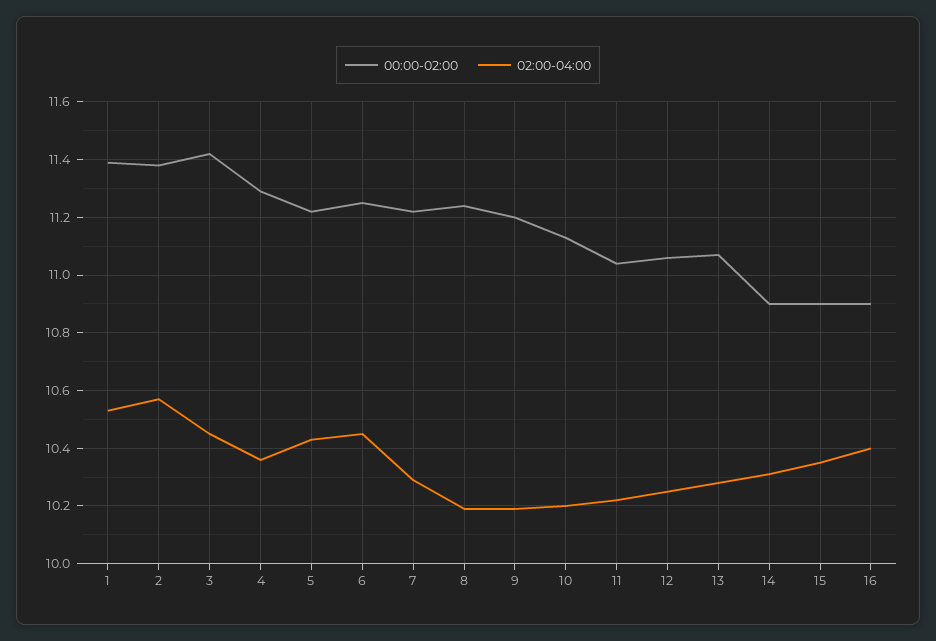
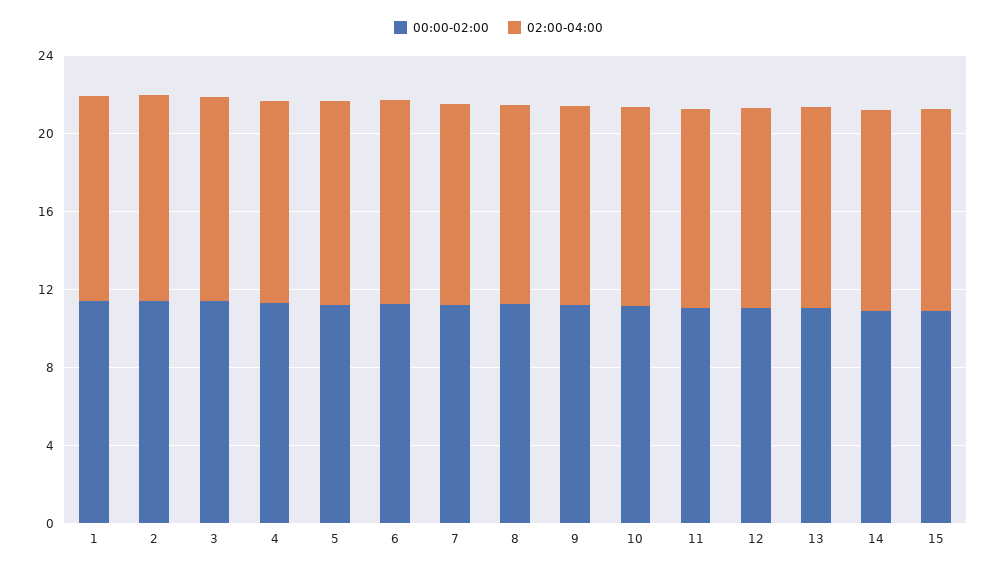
  {
    "00:00-02:00": {
      "1": 11.4,
      "2": 11.4,
      "3": 11.4,
      "4": 11.3,
      "5": 11.2,
      "6": 11.25,
      "7": 11.2,
      "8": 11.25,
      "9": 11.2,
      "10": 11.15,
      "11": 11.05,
      "12": 11.05,
      "13": 11.05,
      "14": 10.9,
-     "15": 10.9,
+     "15": 10.9
-     "16": 10.9
    },
    "02:00-04:00": {
      "1": 10.55,
      "2": 10.55,
      "3": 10.45,
      "4": 10.35,
      "5": 10.45,
      "6": 10.45,
      "7": 10.3,
      "8": 10.2,
      "9": 10.2,
      "10": 10.2,
      "11": 10.2,
      "12": 10.25,
      "13": 10.3,
      "14": 10.3,
-     "15": 10.35,
+     "15": 10.35
-     "16": 10.4
    }
  }

